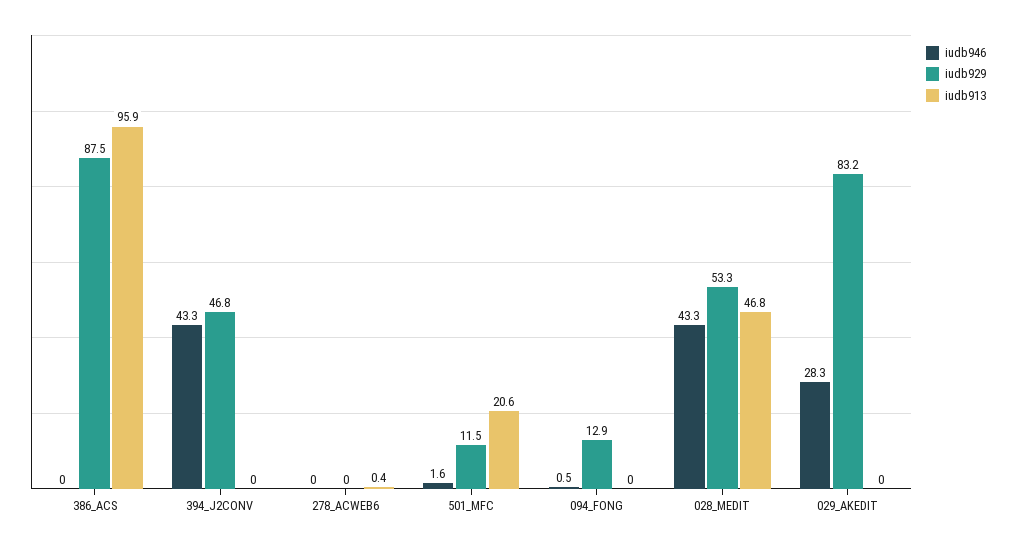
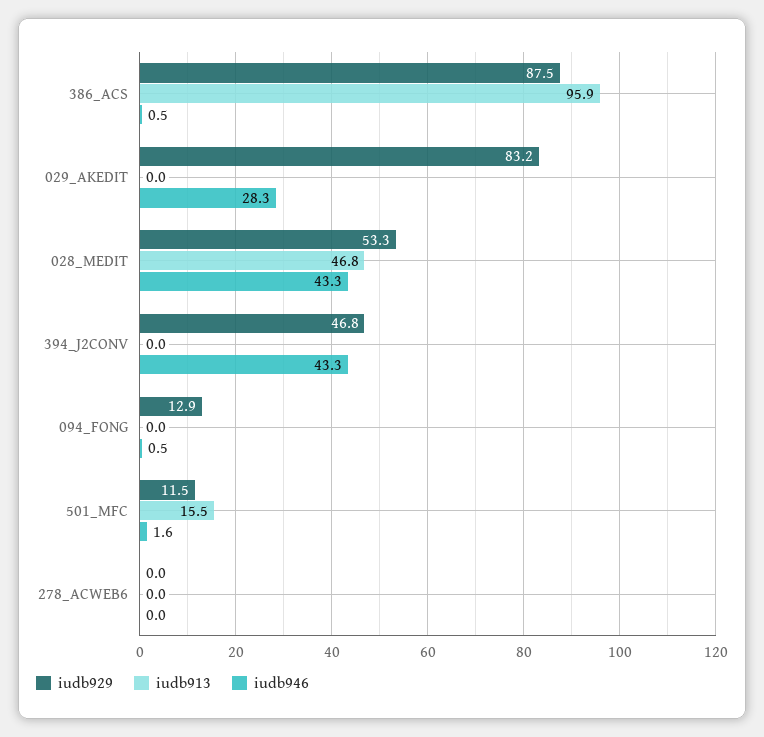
  {
    "iudb946": {
-     "386_ACS": 0,
+     "386_ACS": 0.5,
      "394_J2CONV": 43.3,
      "278_ACWEB6": 0,
      "501_MFC": 1.6,
      "094_FONG": 0.5,
      "028_MEDIT": 43.3,
      "029_AKEDIT": 28.3
    },
    "iudb929": {
      "386_ACS": 87.5,
      "394_J2CONV": 46.8,
      "278_ACWEB6": 0,
      "501_MFC": 11.5,
      "094_FONG": 12.9,
      "028_MEDIT": 53.3,
      "029_AKEDIT": 83.2
    },
    "iudb913": {
      "386_ACS": 95.9,
      "394_J2CONV": 0,
-     "278_ACWEB6": 0.4,
+     "278_ACWEB6": 0,
-     "501_MFC": 20.6,
+     "501_MFC": 15.5,
      "094_FONG": 0,
      "028_MEDIT": 46.8,
      "029_AKEDIT": 0
    }
  }

